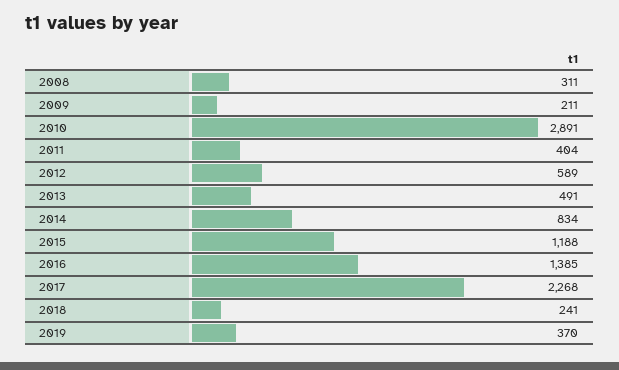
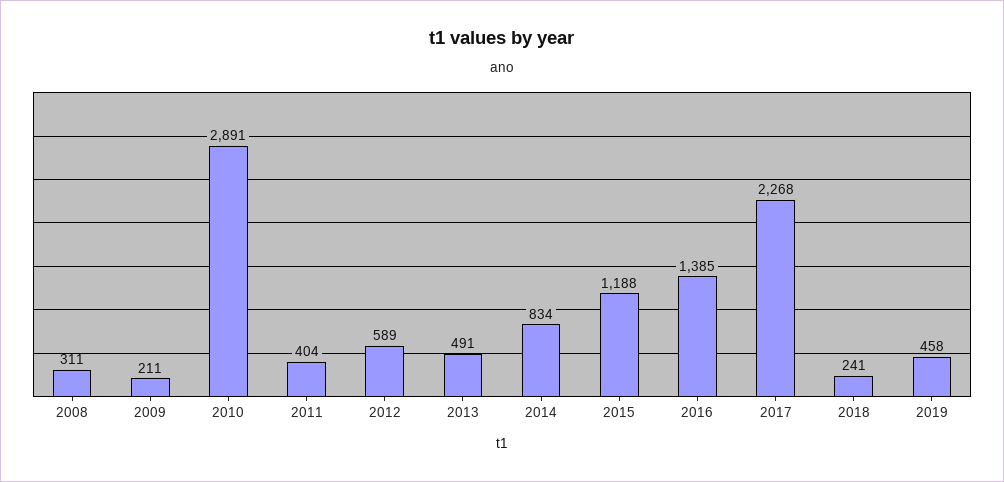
  {
    "2008": 311,
    "2009": 211,
    "2010": 2891,
    "2011": 404,
    "2012": 589,
    "2013": 491,
    "2014": 834,
    "2015": 1188,
    "2016": 1385,
    "2017": 2268,
    "2018": 241,
-   "2019": 370
+   "2019": 458
  }

